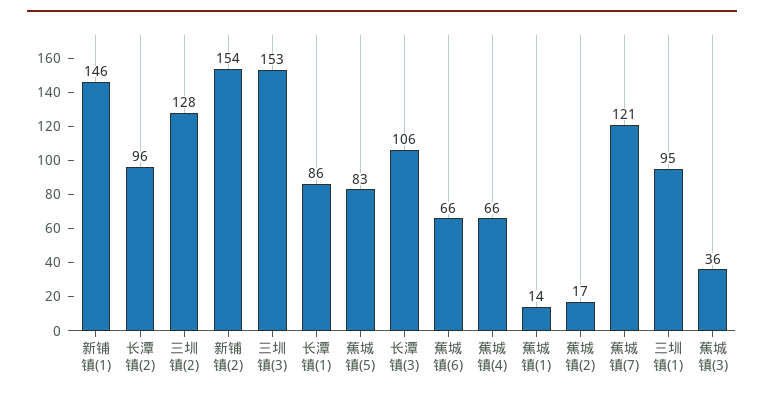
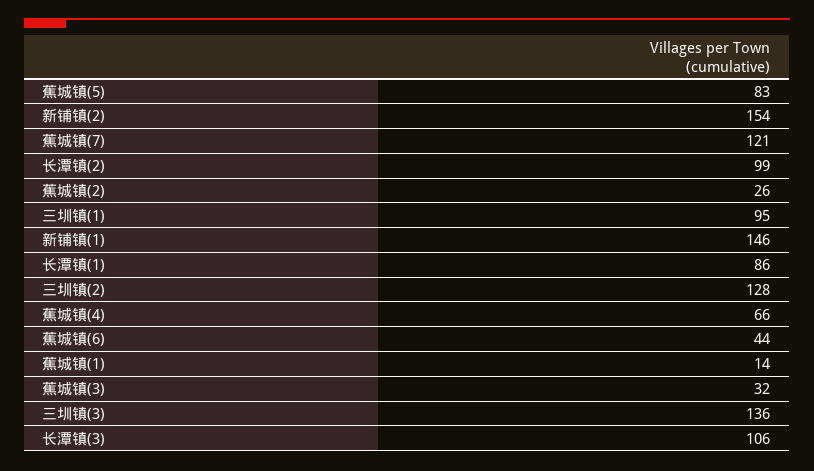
  {
    "新铺镇(1)": 146,
-   "长潭镇(2)": 96,
+   "长潭镇(2)": 99,
    "三圳镇(2)": 128,
    "新铺镇(2)": 154,
-   "三圳镇(3)": 153,
+   "三圳镇(3)": 136,
    "长潭镇(1)": 86,
    "蕉城镇(5)": 83,
    "长潭镇(3)": 106,
-   "蕉城镇(6)": 66,
+   "蕉城镇(6)": 44,
    "蕉城镇(4)": 66,
    "蕉城镇(1)": 14,
-   "蕉城镇(2)": 17,
+   "蕉城镇(2)": 26,
    "蕉城镇(7)": 121,
    "三圳镇(1)": 95,
-   "蕉城镇(3)": 36
+   "蕉城镇(3)": 32
  }

